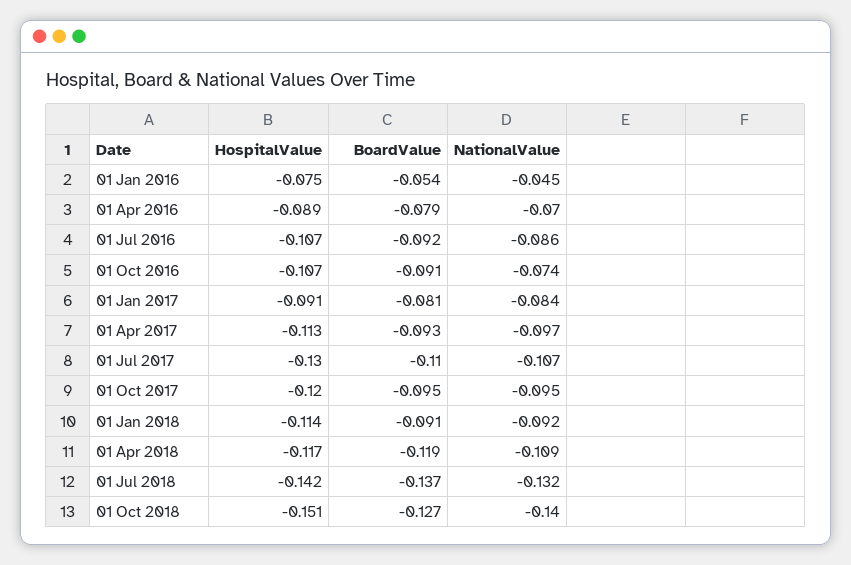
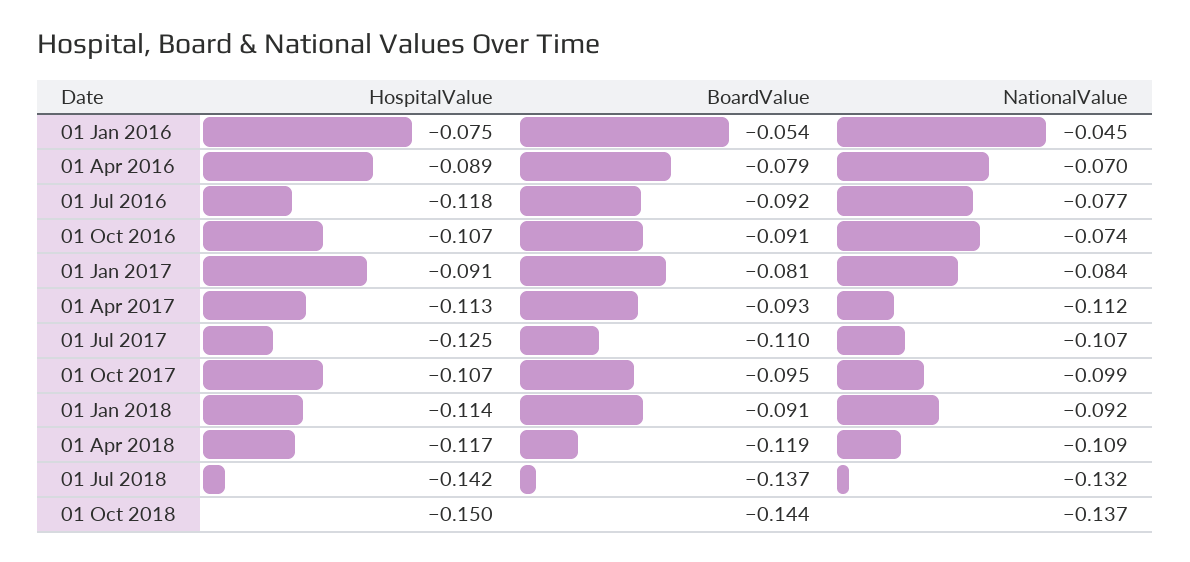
  {
    "HospitalValue": {
      "01 Jan 2016": -0.075,
      "01 Apr 2016": -0.089,
-     "01 Jul 2016": -0.107,
+     "01 Jul 2016": -0.118,
      "01 Oct 2016": -0.107,
      "01 Jan 2017": -0.091,
      "01 Apr 2017": -0.113,
-     "01 Jul 2017": -0.13,
+     "01 Jul 2017": -0.125,
-     "01 Oct 2017": -0.12,
+     "01 Oct 2017": -0.107,
      "01 Jan 2018": -0.114,
      "01 Apr 2018": -0.117,
      "01 Jul 2018": -0.142,
-     "01 Oct 2018": -0.151
+     "01 Oct 2018": -0.15
    },
    "BoardValue": {
      "01 Jan 2016": -0.054,
      "01 Apr 2016": -0.079,
      "01 Jul 2016": -0.092,
      "01 Oct 2016": -0.091,
      "01 Jan 2017": -0.081,
      "01 Apr 2017": -0.093,
      "01 Jul 2017": -0.11,
      "01 Oct 2017": -0.095,
      "01 Jan 2018": -0.091,
      "01 Apr 2018": -0.119,
      "01 Jul 2018": -0.137,
-     "01 Oct 2018": -0.127
+     "01 Oct 2018": -0.144
    },
    "NationalValue": {
      "01 Jan 2016": -0.045,
      "01 Apr 2016": -0.07,
-     "01 Jul 2016": -0.086,
+     "01 Jul 2016": -0.077,
      "01 Oct 2016": -0.074,
      "01 Jan 2017": -0.084,
-     "01 Apr 2017": -0.097,
+     "01 Apr 2017": -0.112,
      "01 Jul 2017": -0.107,
-     "01 Oct 2017": -0.095,
+     "01 Oct 2017": -0.099,
      "01 Jan 2018": -0.092,
      "01 Apr 2018": -0.109,
      "01 Jul 2018": -0.132,
-     "01 Oct 2018": -0.14
+     "01 Oct 2018": -0.137
    }
  }

